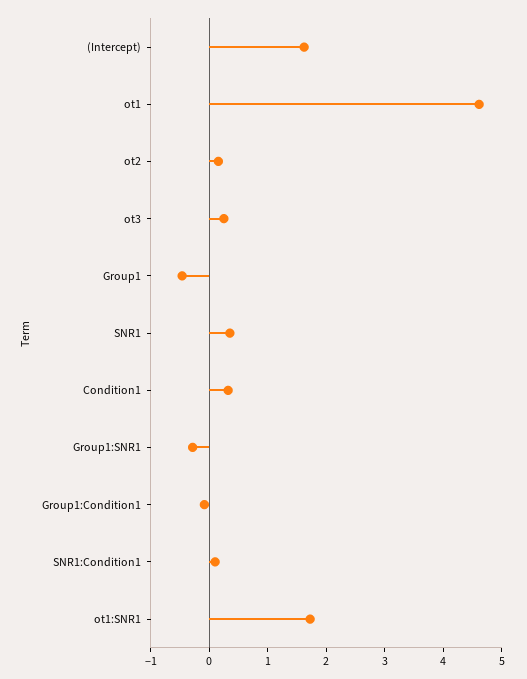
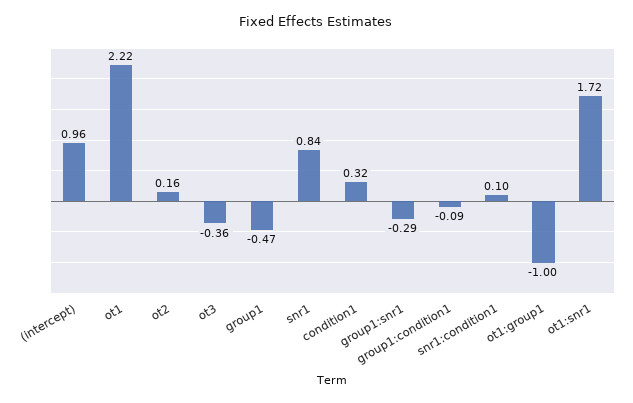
  {
-   "(Intercept)": 1.6,
+   "(Intercept)": 0.96,
-   "ot1": 4.6,
+   "ot1": 2.22,
    "ot2": 0.16,
-   "ot3": 0.2,
+   "ot3": -0.36,
    "Group1": -0.47,
-   "SNR1": 0.4,
+   "SNR1": 0.84,
    "Condition1": 0.32,
    "Group1:SNR1": -0.29,
    "Group1:Condition1": -0.09,
    "SNR1:Condition1": 0.1,
-   "ot1:SNR1": 1.72
+   "ot1:SNR1": 1.72,
+   "ot1:group1": -1
  }

